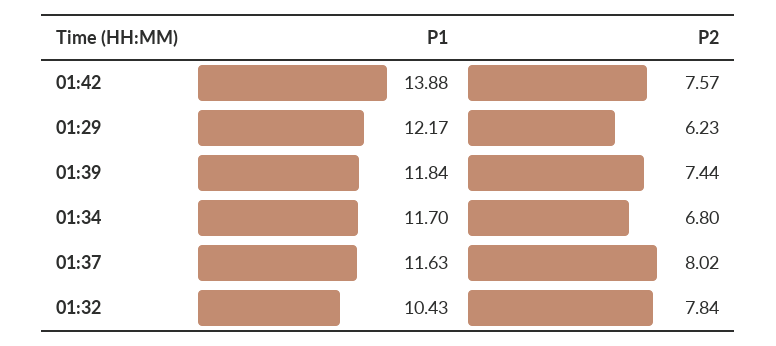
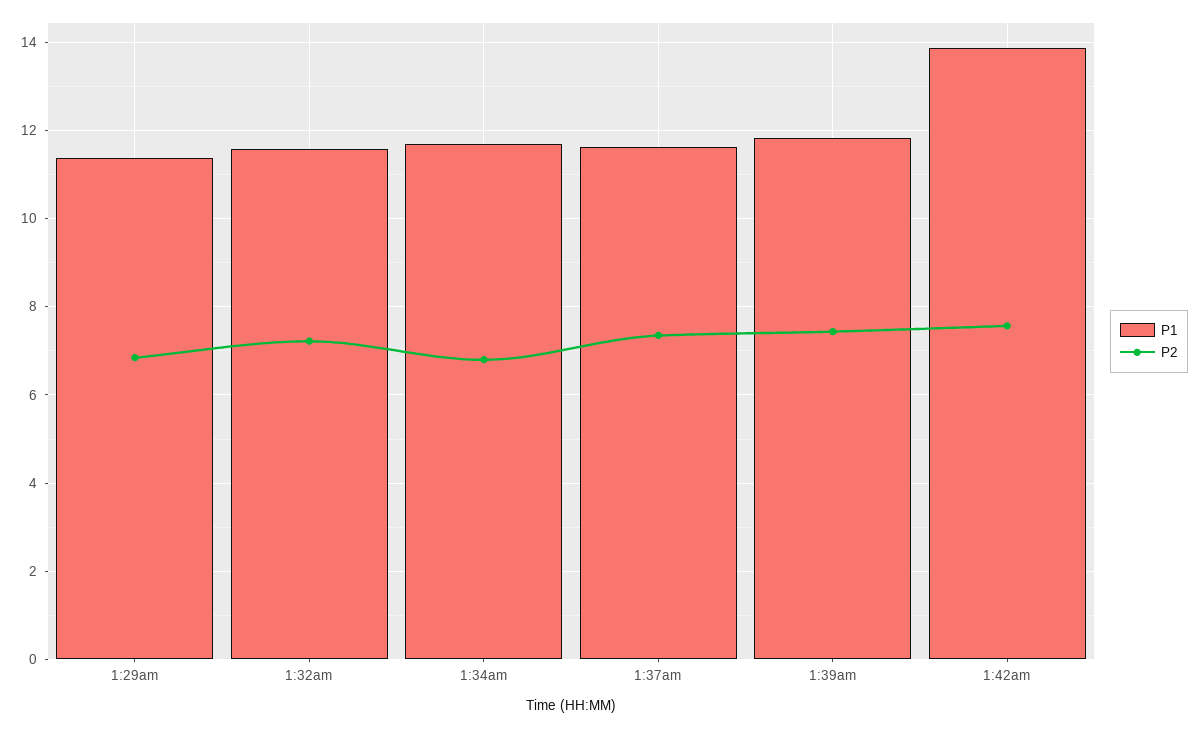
  {
    "P1": {
      "01:42": 13.88,
-     "01:29": 12.17,
+     "01:29": 11.4,
      "01:39": 11.84,
      "01:34": 11.7,
      "01:37": 11.63,
-     "01:32": 10.43
+     "01:32": 11.6
    },
    "P2": {
      "01:42": 7.57,
-     "01:29": 6.23,
+     "01:29": 6.8,
      "01:39": 7.44,
      "01:34": 6.8,
-     "01:37": 8.02,
+     "01:37": 7.4,
-     "01:32": 7.84
+     "01:32": 7.2
    }
  }

